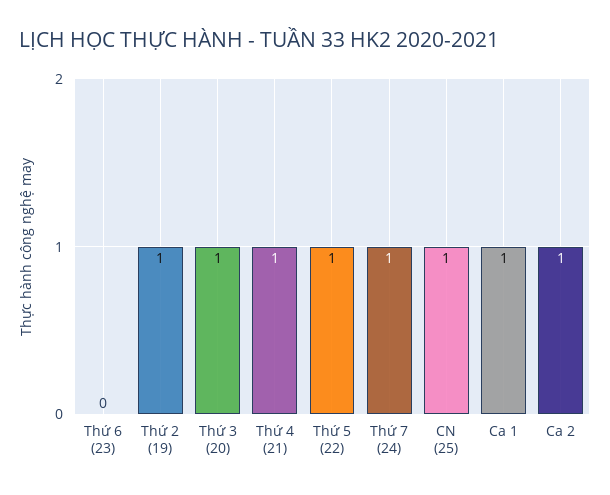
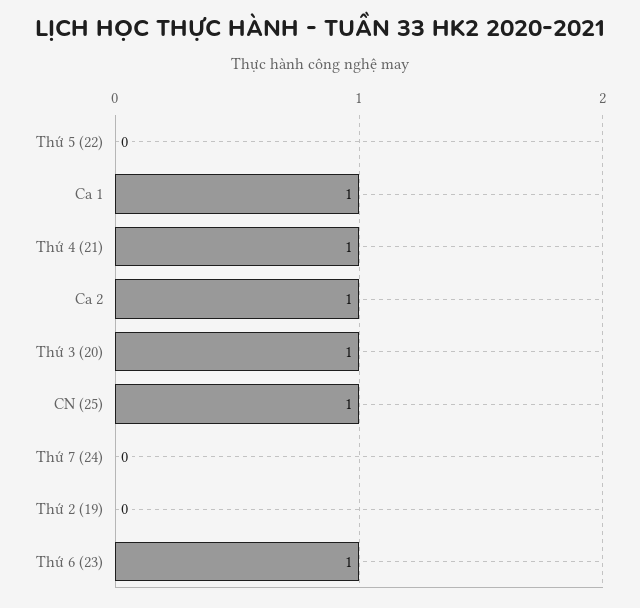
  {
-   "Thứ 6 (23)": 0,
+   "Thứ 6 (23)": 1,
-   "Thứ 2 (19)": 1,
+   "Thứ 2 (19)": 0,
    "Thứ 3 (20)": 1,
    "Thứ 4 (21)": 1,
-   "Thứ 5 (22)": 1,
+   "Thứ 5 (22)": 0,
-   "Thứ 7 (24)": 1,
+   "Thứ 7 (24)": 0,
    "CN (25)": 1,
    "Ca 1": 1,
    "Ca 2": 1
  }

